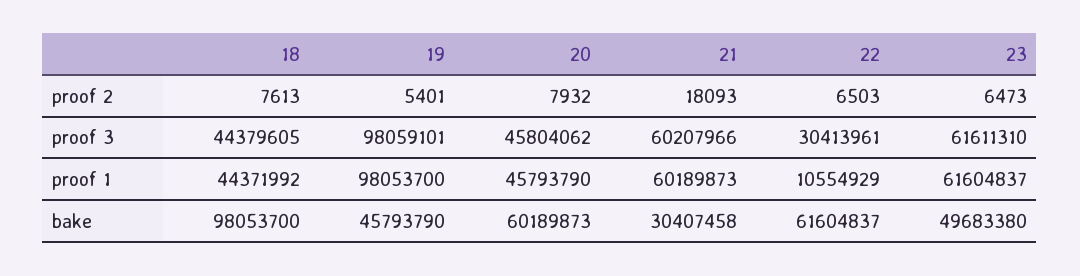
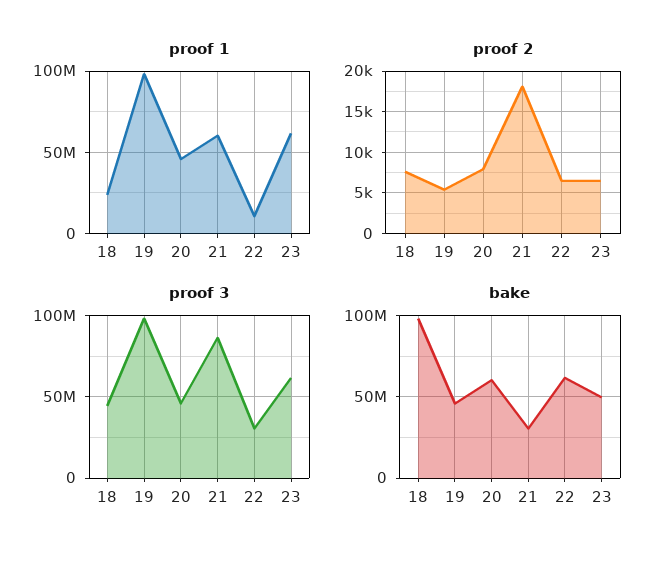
  {
    "proof 2": {
      "18": 7613,
      "19": 5401,
      "20": 7932,
      "21": 18093,
      "22": 6503,
      "23": 6473
    },
    "proof 3": {
      "18": 44379605,
      "19": 98059101,
      "20": 45804062,
-     "21": 60207966,
+     "21": 85000000,
      "22": 30413961,
      "23": 61611310
    },
    "proof 1": {
-     "18": 44371992,
+     "18": 25000000,
      "19": 98053700,
      "20": 45793790,
      "21": 60189873,
      "22": 10554929,
      "23": 61604837
    },
    "bake": {
      "18": 98053700,
      "19": 45793790,
      "20": 60189873,
      "21": 30407458,
      "22": 61604837,
      "23": 49683380
    }
  }

